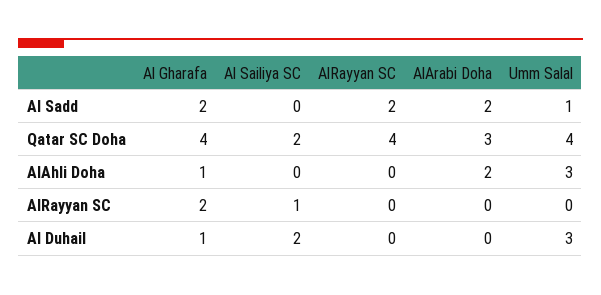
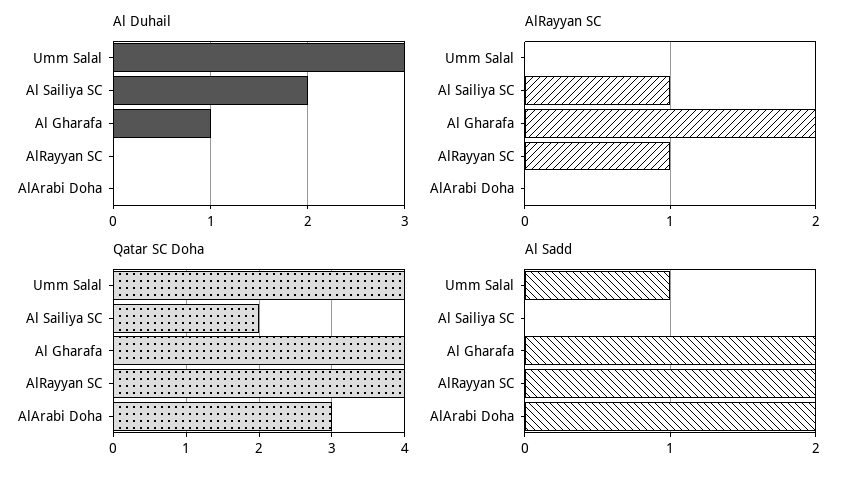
  {
    "Al Sadd": {
      "Al Gharafa": 2,
      "Al Sailiya SC": 0,
      "AlRayyan SC": 2,
      "AlArabi Doha": 2,
      "Umm Salal": 1
    },
    "Qatar SC Doha": {
      "Al Gharafa": 4,
      "Al Sailiya SC": 2,
      "AlRayyan SC": 4,
      "AlArabi Doha": 3,
      "Umm Salal": 4
    },
-   "AlAhli Doha": {
-     "Al Gharafa": 1,
-     "Al Sailiya SC": 0,
-     "AlRayyan SC": 0,
-     "AlArabi Doha": 2,
-     "Umm Salal": 3
-   },
    "AlRayyan SC": {
      "Al Gharafa": 2,
      "Al Sailiya SC": 1,
-     "AlRayyan SC": 0,
+     "AlRayyan SC": 1,
      "AlArabi Doha": 0,
      "Umm Salal": 0
    },
    "Al Duhail": {
      "Al Gharafa": 1,
      "Al Sailiya SC": 2,
      "AlRayyan SC": 0,
      "AlArabi Doha": 0,
      "Umm Salal": 3
    }
  }

